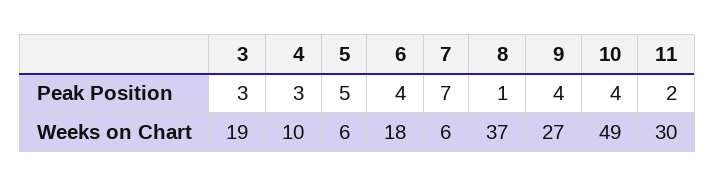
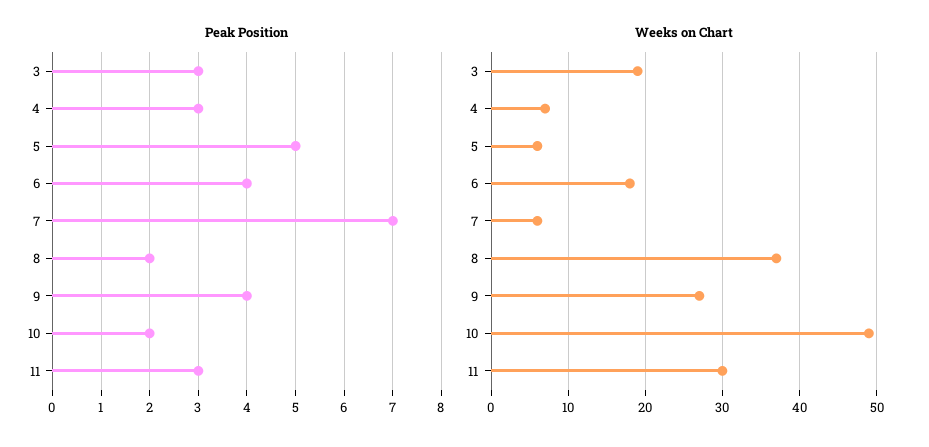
  {
    "Peak Position": {
      "3": 3,
      "4": 3,
      "5": 5,
      "6": 4,
      "7": 7,
-     "8": 1,
+     "8": 2,
      "9": 4,
-     "10": 4,
+     "10": 2,
-     "11": 2
+     "11": 3
    },
    "Weeks on Chart": {
      "3": 19,
-     "4": 10,
+     "4": 7,
      "5": 6,
      "6": 18,
      "7": 6,
      "8": 37,
      "9": 27,
      "10": 49,
      "11": 30
    }
  }

